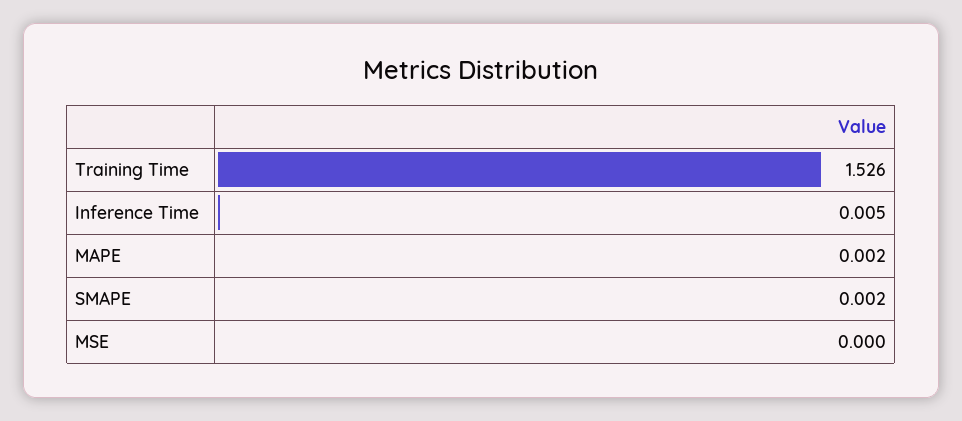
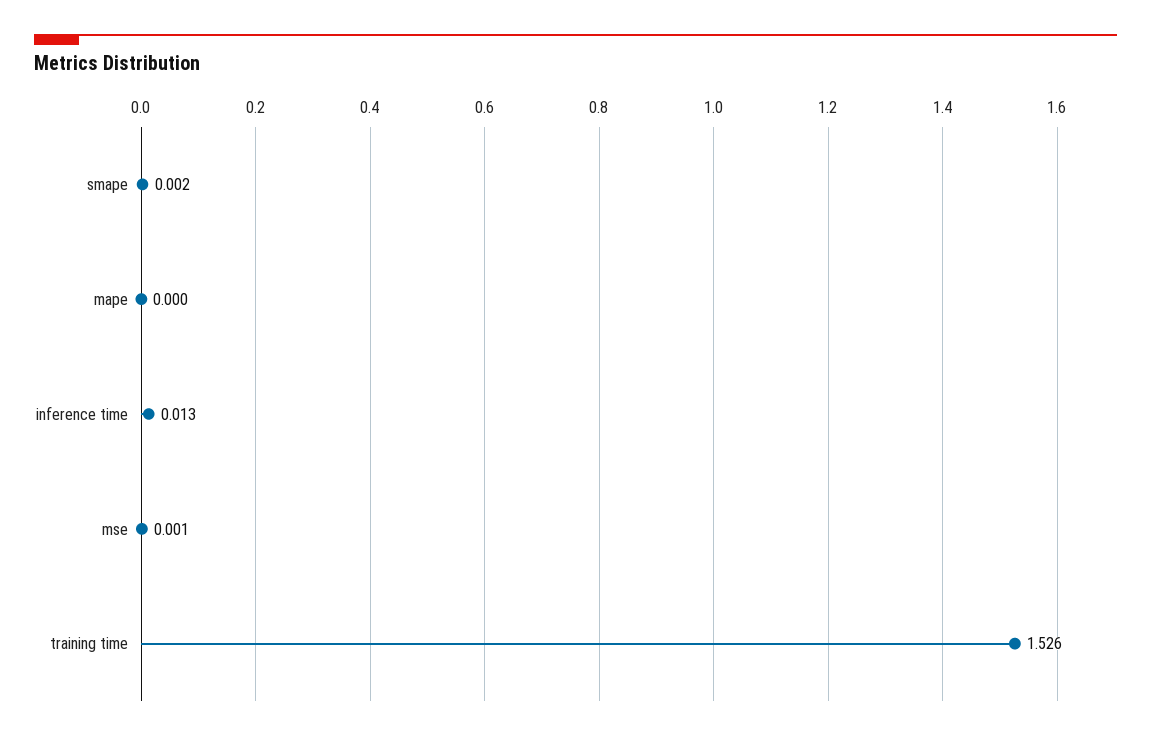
  {
    "Training Time": 1.526,
-   "Inference Time": 0.005,
+   "Inference Time": 0.013,
-   "MAPE": 0.002,
+   "MAPE": 0,
    "SMAPE": 0.002,
-   "MSE": 0
+   "MSE": 0.001
  }

